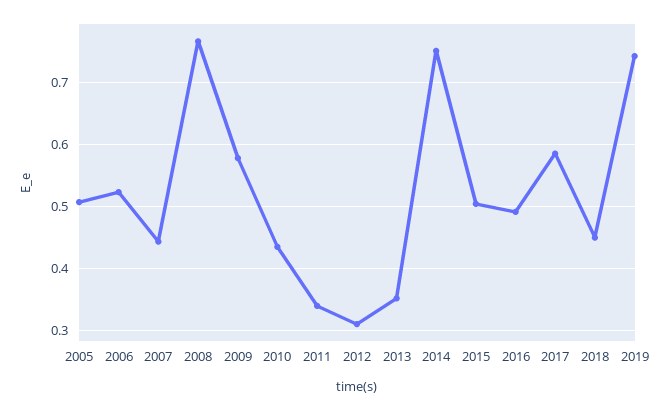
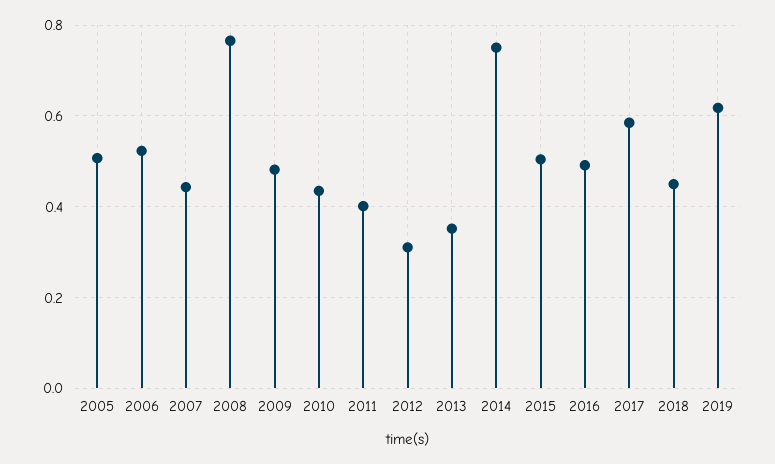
  {
    "2005": 0.51,
    "2006": 0.52,
    "2007": 0.44,
    "2008": 0.77,
-   "2009": 0.58,
+   "2009": 0.48,
    "2010": 0.44,
-   "2011": 0.34,
+   "2011": 0.4,
    "2012": 0.31,
    "2013": 0.35,
    "2014": 0.75,
    "2015": 0.5,
    "2016": 0.49,
    "2017": 0.59,
    "2018": 0.45,
-   "2019": 0.74
+   "2019": 0.62
  }

